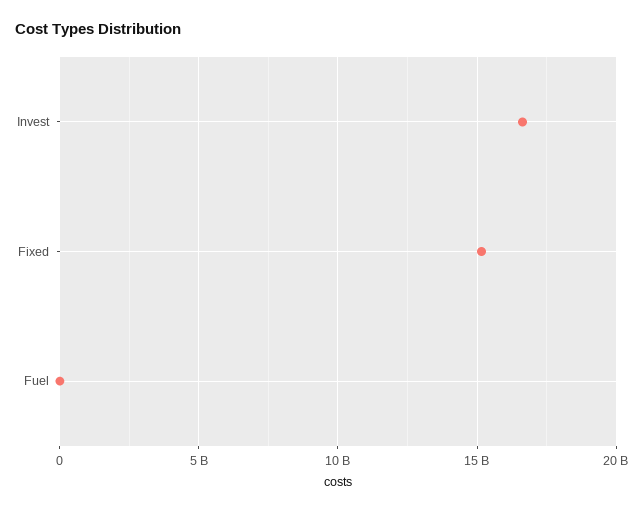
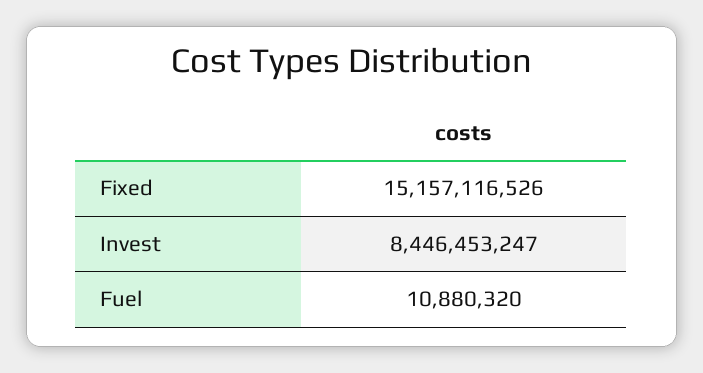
  {
-   "Invest": 16500000000,
+   "Invest": 8446453247,
    "Fixed": 15157116526,
    "Fuel": 10880320
  }

